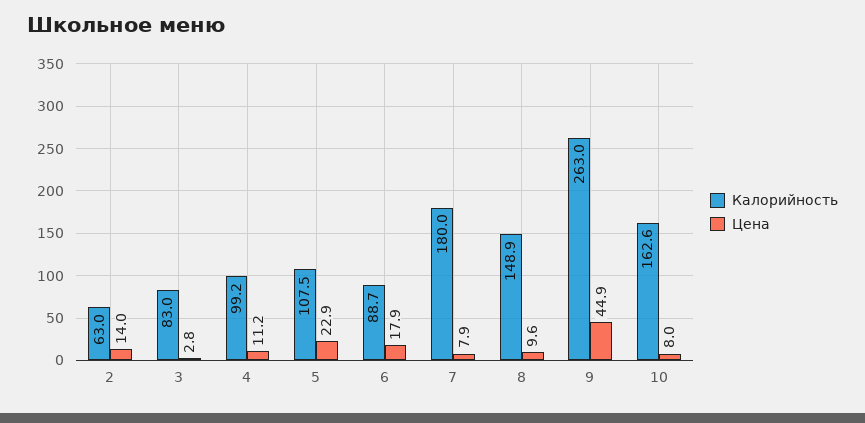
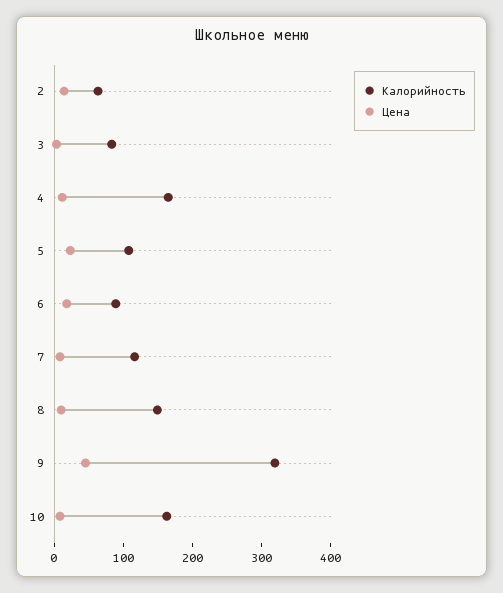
  {
    "Калорийность": {
      "2": 63,
      "3": 83,
-     "4": 99.2,
+     "4": 160,
      "5": 107.5,
      "6": 88.7,
-     "7": 180,
+     "7": 120,
      "8": 148.9,
-     "9": 263,
+     "9": 320,
      "10": 162.6
    },
    "Цена": {
      "2": 14,
      "3": 2.8,
      "4": 11.2,
      "5": 22.9,
      "6": 17.9,
      "7": 7.9,
      "8": 9.6,
      "9": 44.9,
      "10": 8
    }
  }

